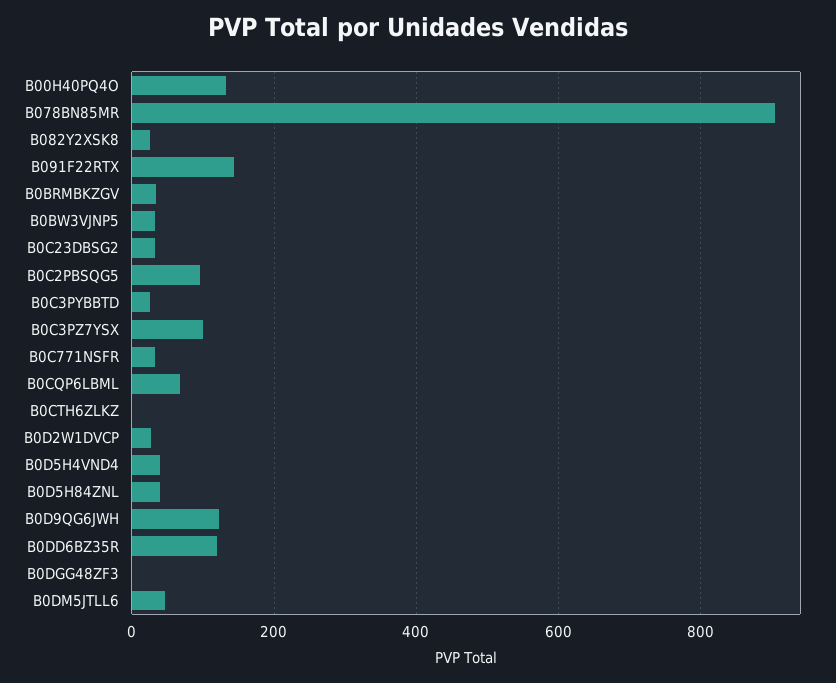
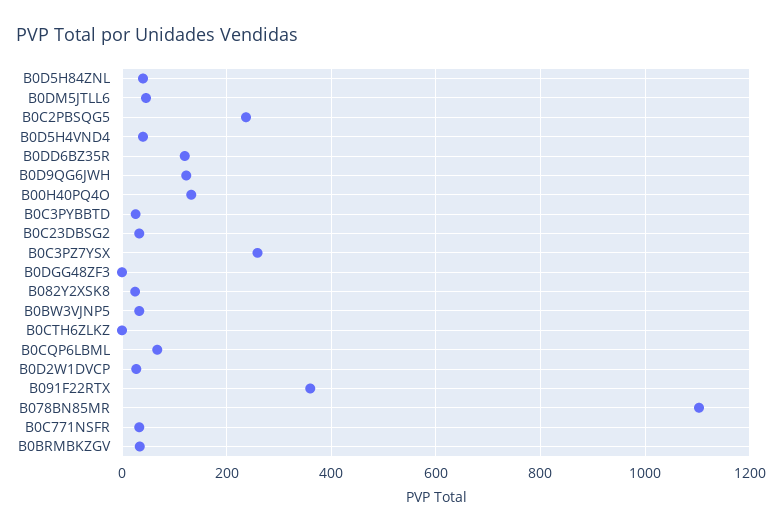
  {
    "B00H40PQ4O": 140,
-   "B078BN85MR": 900,
+   "B078BN85MR": 1100,
    "B082Y2XSK8": 20,
-   "B091F22RTX": 140,
+   "B091F22RTX": 360,
    "B0BRMBKZGV": 40,
    "B0BW3VJNP5": 40,
    "B0C23DBSG2": 40,
-   "B0C2PBSQG5": 100,
+   "B0C2PBSQG5": 240,
    "B0C3PYBBTD": 20,
-   "B0C3PZ7YSX": 100,
+   "B0C3PZ7YSX": 260,
    "B0C771NSFR": 40,
    "B0CQP6LBML": 60,
    "B0CTH6ZLKZ": 0,
    "B0D2W1DVCP": 20,
    "B0D5H4VND4": 40,
    "B0D5H84ZNL": 40,
    "B0D9QG6JWH": 120,
    "B0DD6BZ35R": 120,
    "B0DGG48ZF3": 0,
    "B0DM5JTLL6": 40
  }

